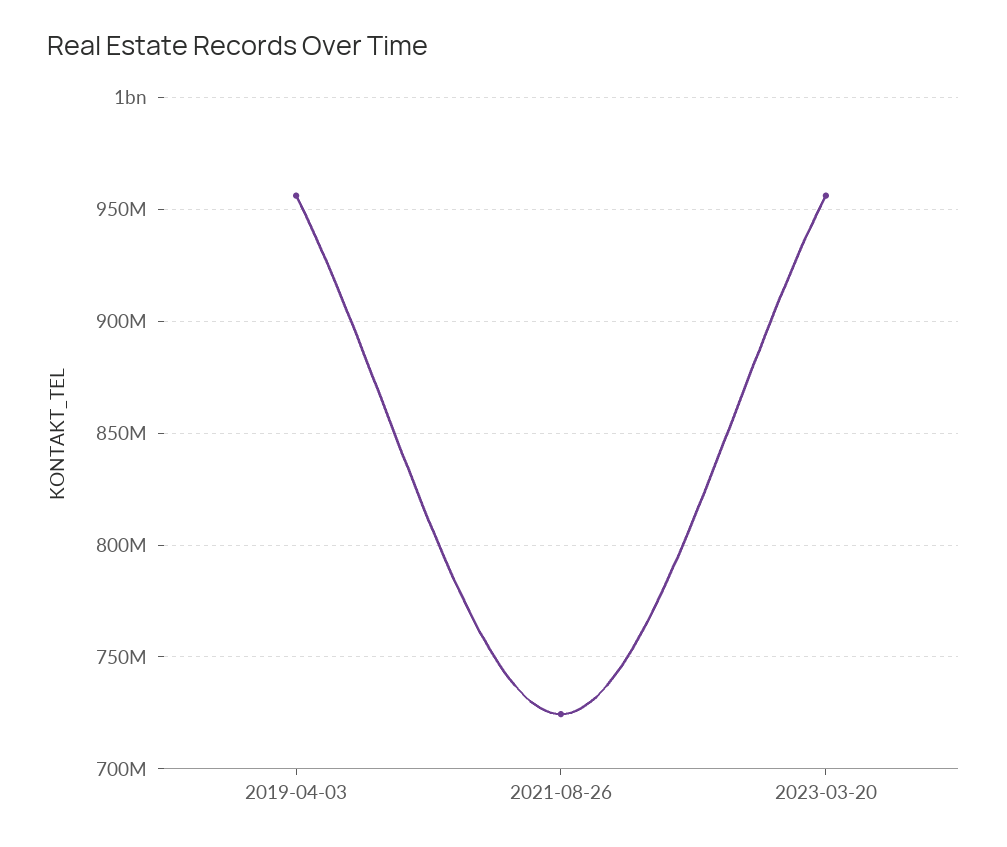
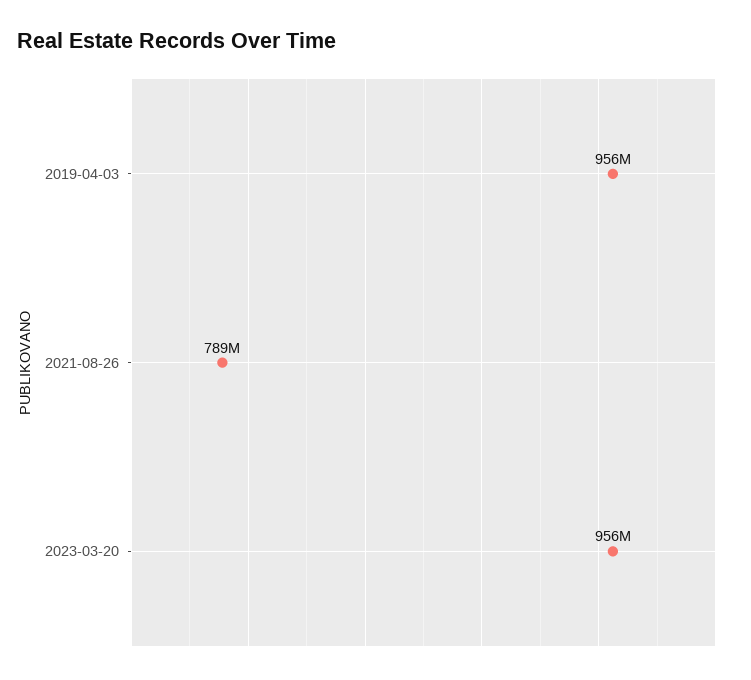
  {
    "2019-04-03": 956000000,
-   "2021-08-26": 725000000,
+   "2021-08-26": 789000000,
    "2023-03-20": 956000000
  }

